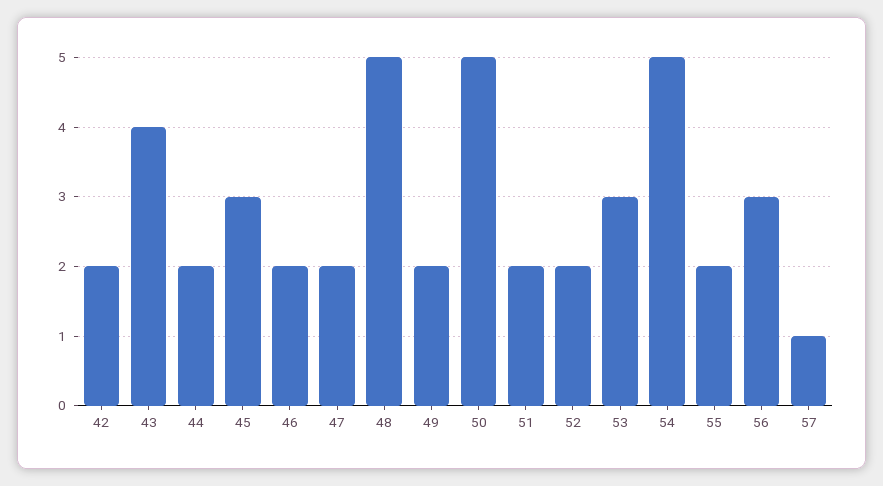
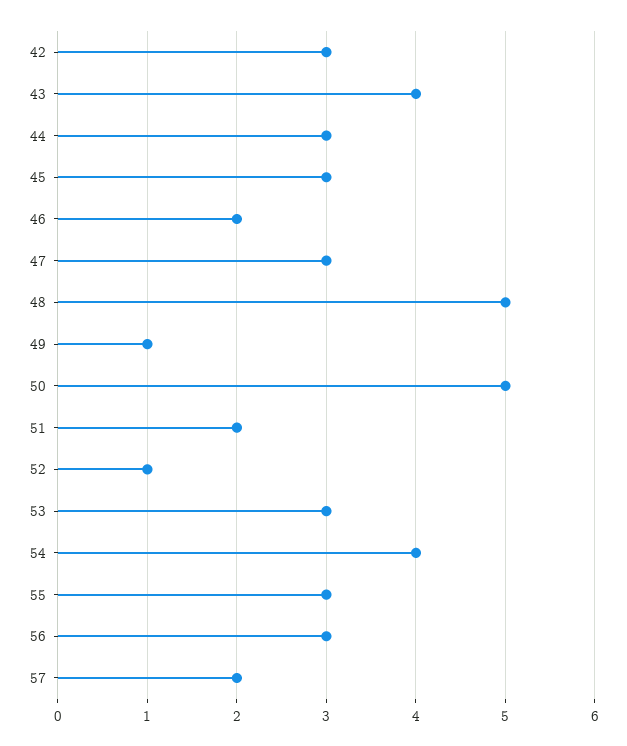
  {
-   "42": 2,
+   "42": 3,
    "43": 4,
-   "44": 2,
+   "44": 3,
    "45": 3,
    "46": 2,
-   "47": 2,
+   "47": 3,
    "48": 5,
-   "49": 2,
+   "49": 1,
    "50": 5,
    "51": 2,
-   "52": 2,
+   "52": 1,
    "53": 3,
-   "54": 5,
+   "54": 4,
-   "55": 2,
+   "55": 3,
    "56": 3,
-   "57": 1
+   "57": 2
  }

